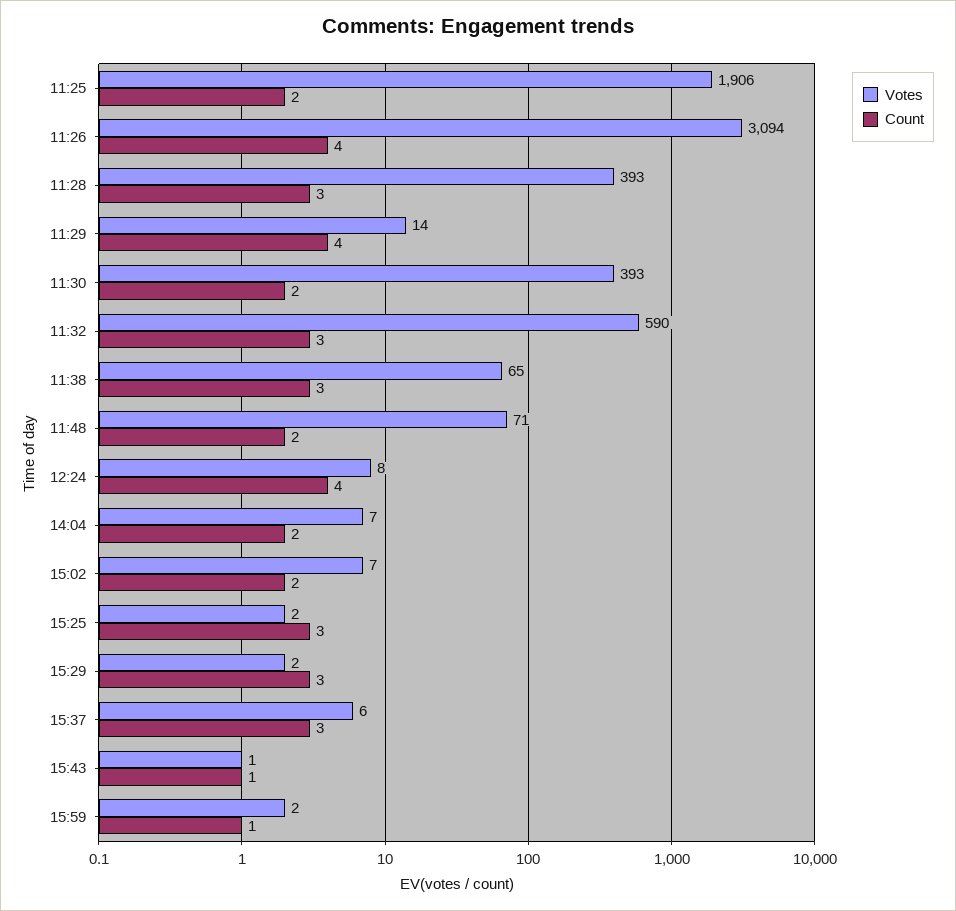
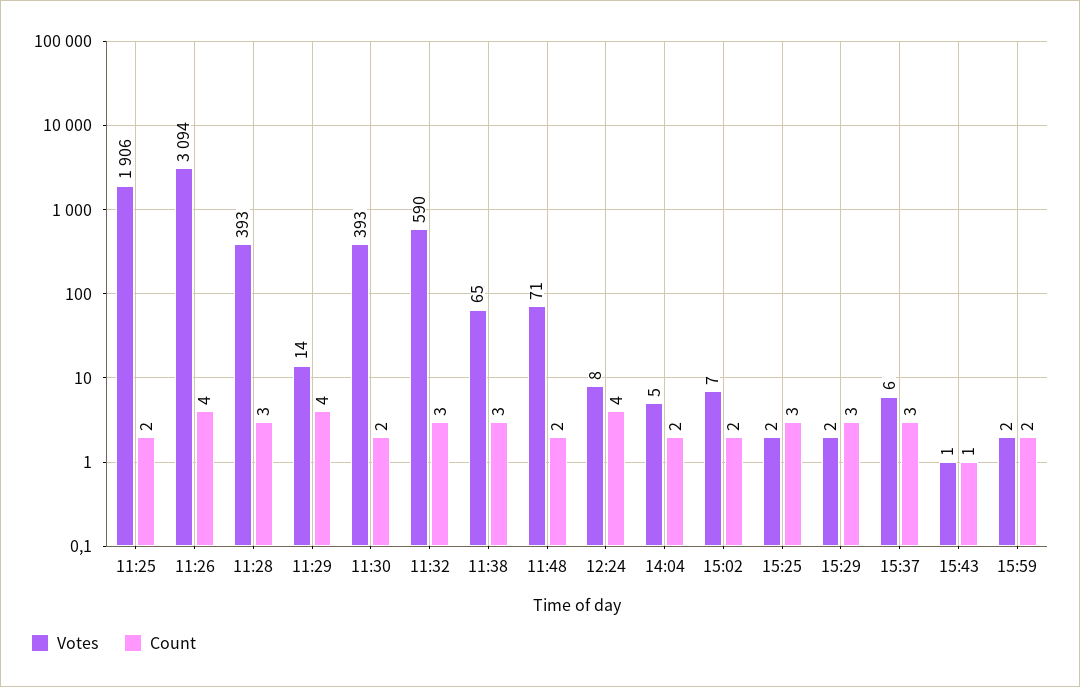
  {
    "Votes": {
      "11:25": 1906,
      "11:26": 3094,
      "11:28": 393,
      "11:29": 14,
      "11:30": 393,
      "11:32": 590,
      "11:38": 65,
      "11:48": 71,
      "12:24": 8,
-     "14:04": 7,
+     "14:04": 5,
      "15:02": 7,
      "15:25": 2,
      "15:29": 2,
      "15:37": 6,
      "15:43": 1,
      "15:59": 2
    },
    "Count": {
      "11:25": 2,
      "11:26": 4,
      "11:28": 3,
      "11:29": 4,
      "11:30": 2,
      "11:32": 3,
      "11:38": 3,
      "11:48": 2,
      "12:24": 4,
      "14:04": 2,
      "15:02": 2,
      "15:25": 3,
      "15:29": 3,
      "15:37": 3,
      "15:43": 1,
-     "15:59": 1
+     "15:59": 2
    }
  }

